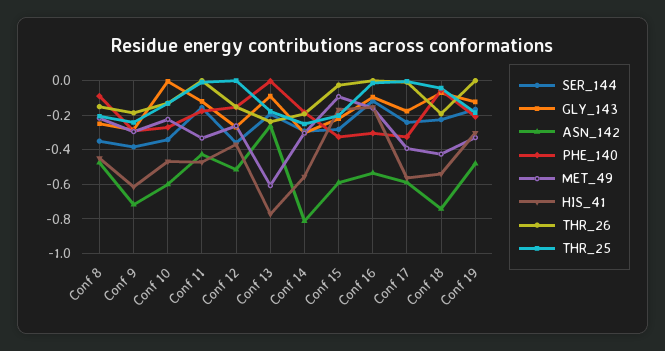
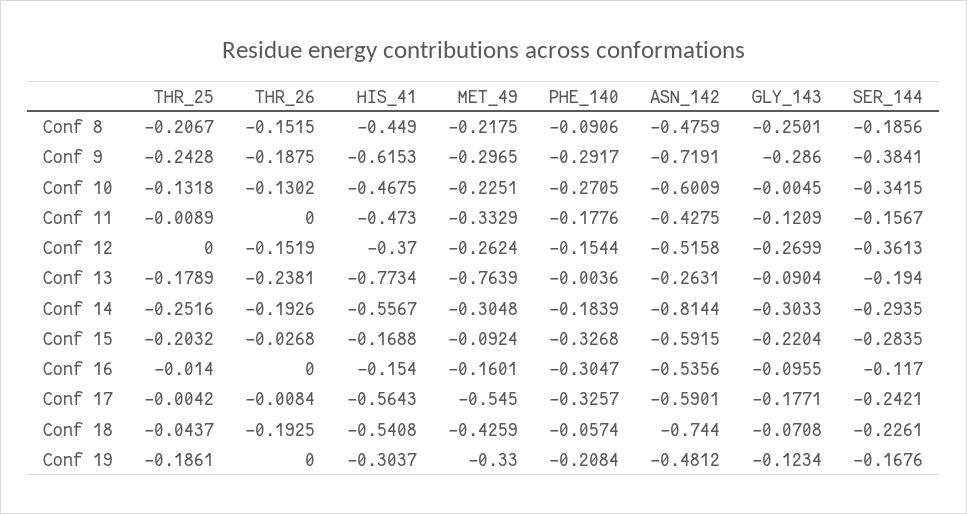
  {
    "SER_144": {
-     "Conf 8": -0.35,
+     "Conf 8": -0.1856,
      "Conf 9": -0.3841,
      "Conf 10": -0.3415,
      "Conf 11": -0.1567,
      "Conf 12": -0.3613,
      "Conf 13": -0.194,
      "Conf 14": -0.2935,
      "Conf 15": -0.2835,
      "Conf 16": -0.117,
      "Conf 17": -0.2421,
      "Conf 18": -0.2261,
      "Conf 19": -0.1676
    },
    "GLY_143": {
      "Conf 8": -0.2501,
      "Conf 9": -0.286,
      "Conf 10": -0.0045,
      "Conf 11": -0.1209,
      "Conf 12": -0.2699,
      "Conf 13": -0.0904,
      "Conf 14": -0.3033,
      "Conf 15": -0.2204,
      "Conf 16": -0.0955,
      "Conf 17": -0.1771,
      "Conf 18": -0.0708,
      "Conf 19": -0.1234
    },
    "ASN_142": {
      "Conf 8": -0.4759,
      "Conf 9": -0.7191,
      "Conf 10": -0.6009,
      "Conf 11": -0.4275,
      "Conf 12": -0.5158,
      "Conf 13": -0.2631,
      "Conf 14": -0.8144,
      "Conf 15": -0.5915,
      "Conf 16": -0.5356,
      "Conf 17": -0.5901,
      "Conf 18": -0.744,
      "Conf 19": -0.4812
    },
    "PHE_140": {
      "Conf 8": -0.0906,
      "Conf 9": -0.2917,
      "Conf 10": -0.2705,
      "Conf 11": -0.1776,
      "Conf 12": -0.1544,
      "Conf 13": -0.0036,
      "Conf 14": -0.1839,
      "Conf 15": -0.3268,
      "Conf 16": -0.3047,
      "Conf 17": -0.3257,
      "Conf 18": -0.0574,
      "Conf 19": -0.2084
    },
    "MET_49": {
      "Conf 8": -0.2175,
      "Conf 9": -0.2965,
      "Conf 10": -0.2251,
      "Conf 11": -0.3329,
      "Conf 12": -0.2624,
-     "Conf 13": -0.6,
+     "Conf 13": -0.7639,
      "Conf 14": -0.3048,
      "Conf 15": -0.0924,
      "Conf 16": -0.1601,
-     "Conf 17": -0.4,
+     "Conf 17": -0.545,
      "Conf 18": -0.4259,
      "Conf 19": -0.33
    },
    "HIS_41": {
      "Conf 8": -0.449,
      "Conf 9": -0.6153,
      "Conf 10": -0.4675,
      "Conf 11": -0.473,
      "Conf 12": -0.37,
      "Conf 13": -0.7734,
      "Conf 14": -0.5567,
      "Conf 15": -0.1688,
      "Conf 16": -0.154,
      "Conf 17": -0.5643,
      "Conf 18": -0.5408,
      "Conf 19": -0.3037
    },
    "THR_26": {
      "Conf 8": -0.1515,
      "Conf 9": -0.1875,
      "Conf 10": -0.1302,
      "Conf 11": 0,
      "Conf 12": -0.1519,
      "Conf 13": -0.2381,
      "Conf 14": -0.1926,
      "Conf 15": -0.0268,
      "Conf 16": 0,
      "Conf 17": -0.0084,
      "Conf 18": -0.1925,
      "Conf 19": 0
    },
    "THR_25": {
      "Conf 8": -0.2067,
      "Conf 9": -0.2428,
      "Conf 10": -0.1318,
      "Conf 11": -0.0089,
      "Conf 12": 0,
      "Conf 13": -0.1789,
      "Conf 14": -0.2516,
      "Conf 15": -0.2032,
      "Conf 16": -0.014,
      "Conf 17": -0.0042,
      "Conf 18": -0.0437,
      "Conf 19": -0.1861
    }
  }

